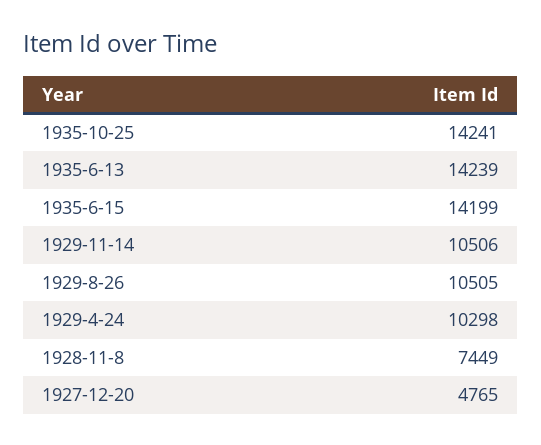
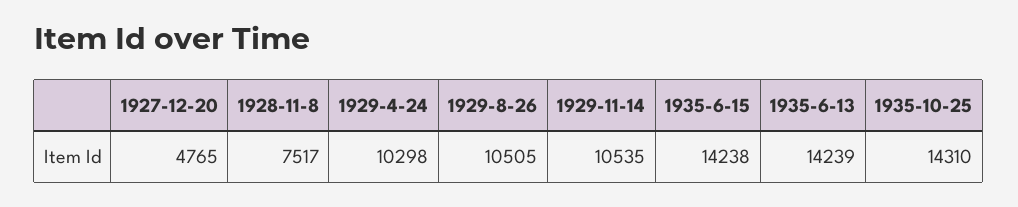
  {
-   "1935-10-25": 14241,
+   "1935-10-25": 14310,
    "1935-6-13": 14239,
-   "1935-6-15": 14199,
+   "1935-6-15": 14238,
-   "1929-11-14": 10506,
+   "1929-11-14": 10535,
    "1929-8-26": 10505,
    "1929-4-24": 10298,
-   "1928-11-8": 7449,
+   "1928-11-8": 7517,
    "1927-12-20": 4765
  }

